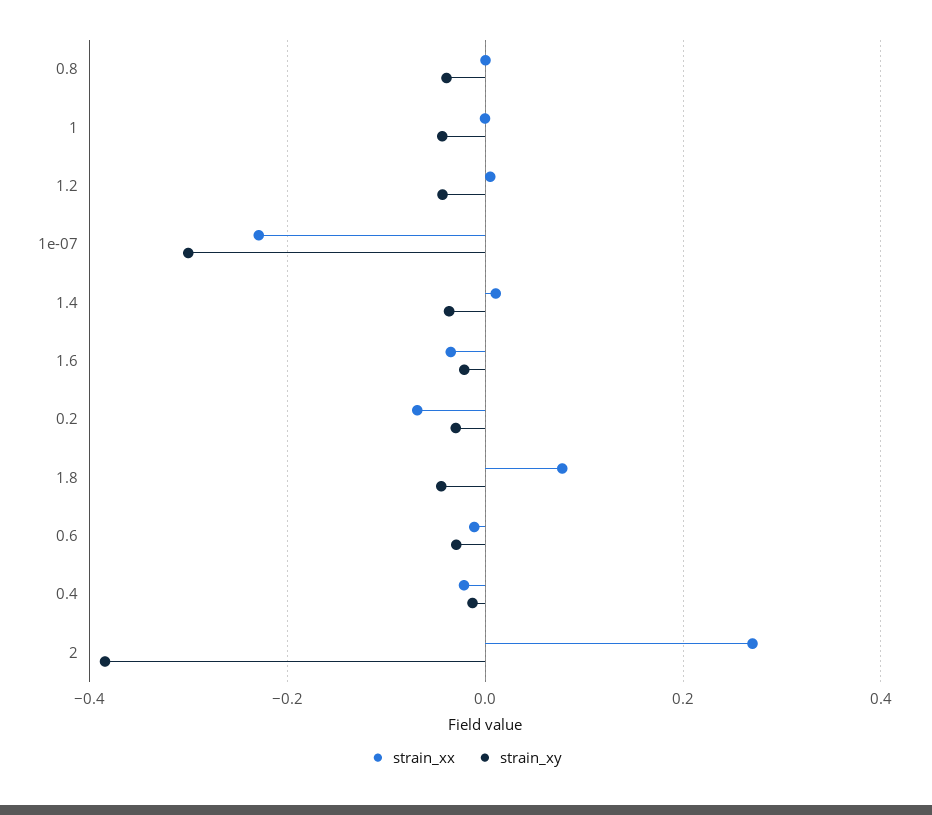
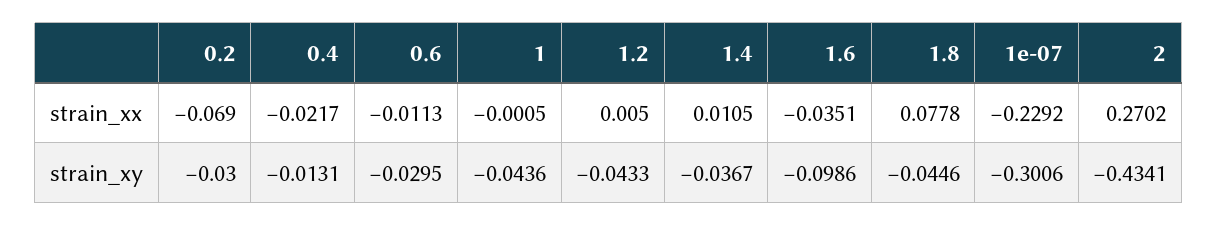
  {
    "strain_xx": {
-     "0.8": 0,
      "1": -0.0005,
      "1.2": 0.005,
      "1e-07": -0.2292,
      "1.4": 0.0105,
      "1.6": -0.0351,
      "0.2": -0.069,
      "1.8": 0.0778,
      "0.6": -0.0113,
      "0.4": -0.0217,
      "2": 0.2702
    },
    "strain_xy": {
-     "0.8": -0.04,
      "1": -0.0436,
      "1.2": -0.0433,
      "1e-07": -0.3006,
      "1.4": -0.0367,
-     "1.6": -0.02,
+     "1.6": -0.0986,
      "0.2": -0.03,
      "1.8": -0.0446,
      "0.6": -0.0295,
      "0.4": -0.0131,
-     "2": -0.38
+     "2": -0.4341
    }
  }

